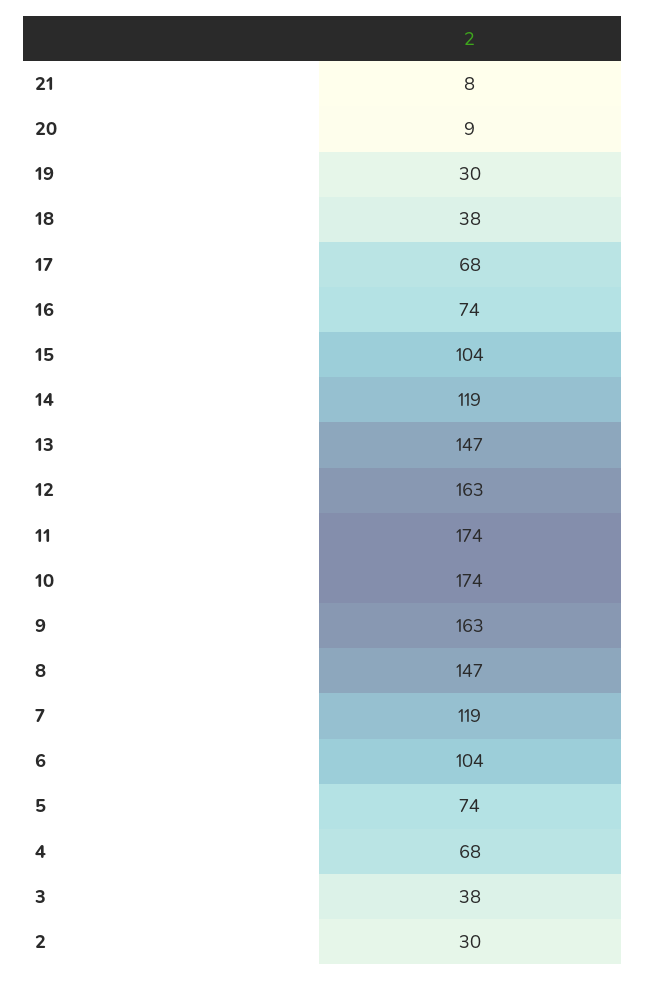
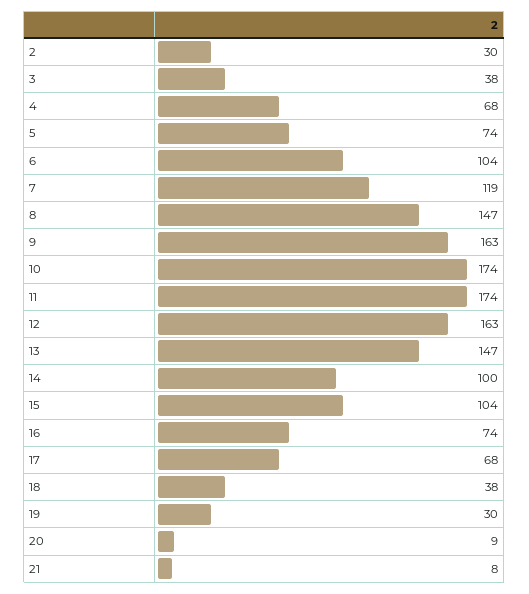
  {
    "21": 8,
    "20": 9,
    "19": 30,
    "18": 38,
    "17": 68,
    "16": 74,
    "15": 104,
-   "14": 119,
+   "14": 100,
    "13": 147,
    "12": 163,
    "11": 174,
    "10": 174,
    "9": 163,
    "8": 147,
    "7": 119,
    "6": 104,
    "5": 74,
    "4": 68,
    "3": 38,
    "2": 30
  }

